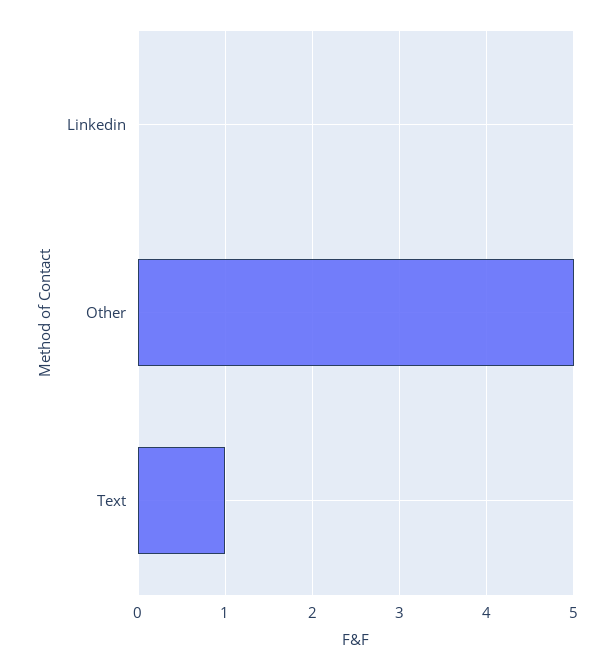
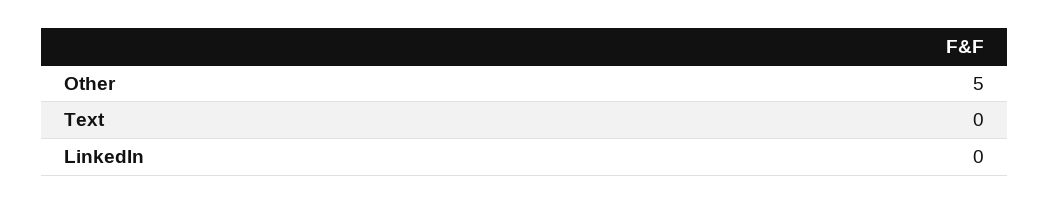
  {
    "Linkedin": 0,
    "Other": 5,
-   "Text": 1
+   "Text": 0
  }

